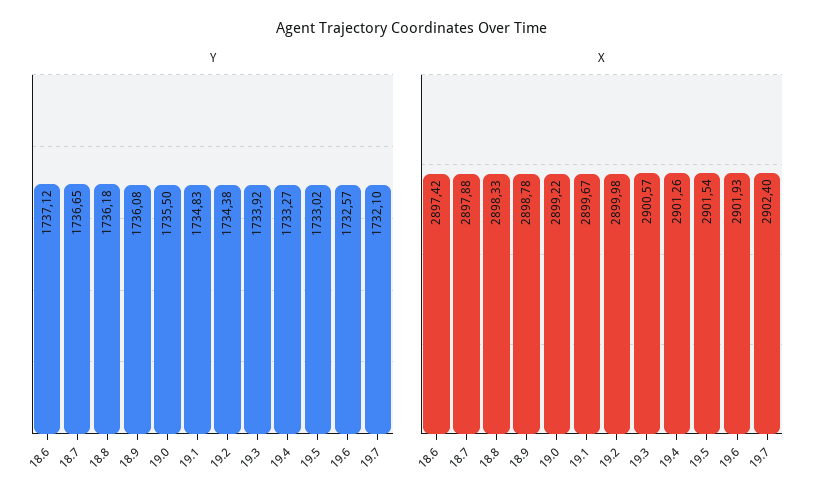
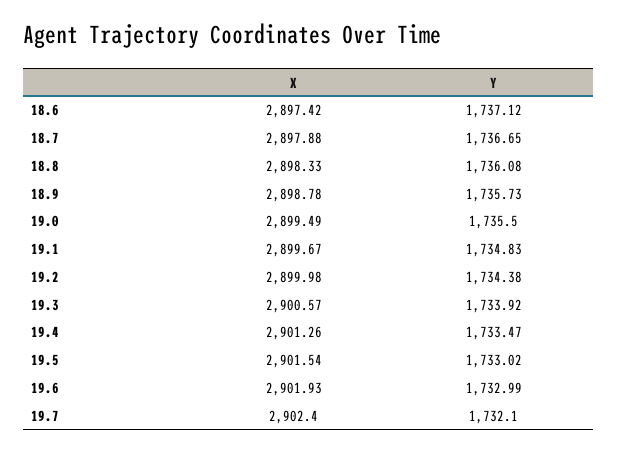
  {
    "Y": {
      "18.6": 1737.12,
      "18.7": 1736.65,
-     "18.8": 1736.18,
+     "18.8": 1736.08,
-     "18.9": 1736.08,
+     "18.9": 1735.73,
      "19.0": 1735.5,
      "19.1": 1734.83,
      "19.2": 1734.38,
      "19.3": 1733.92,
-     "19.4": 1733.27,
+     "19.4": 1733.47,
      "19.5": 1733.02,
-     "19.6": 1732.57,
+     "19.6": 1732.99,
      "19.7": 1732.1
    },
    "X": {
      "18.6": 2897.42,
      "18.7": 2897.88,
      "18.8": 2898.33,
      "18.9": 2898.78,
-     "19.0": 2899.22,
+     "19.0": 2899.49,
      "19.1": 2899.67,
      "19.2": 2899.98,
      "19.3": 2900.57,
      "19.4": 2901.26,
      "19.5": 2901.54,
      "19.6": 2901.93,
      "19.7": 2902.4
    }
  }

